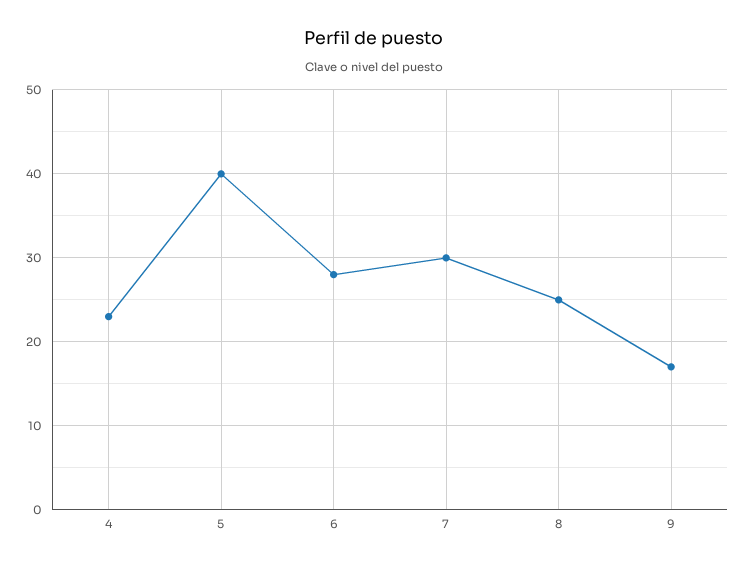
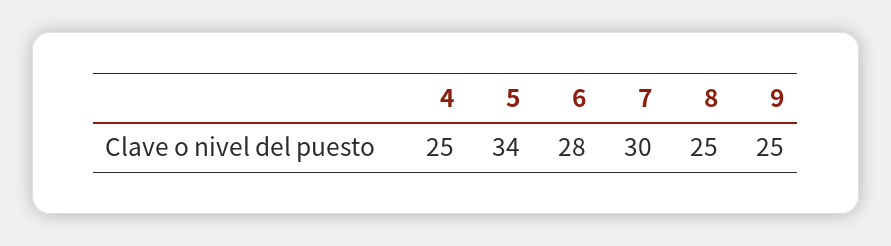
  {
-   "4": 23,
+   "4": 25,
-   "5": 40,
+   "5": 34,
    "6": 28,
    "7": 30,
    "8": 25,
-   "9": 17
+   "9": 25
  }

